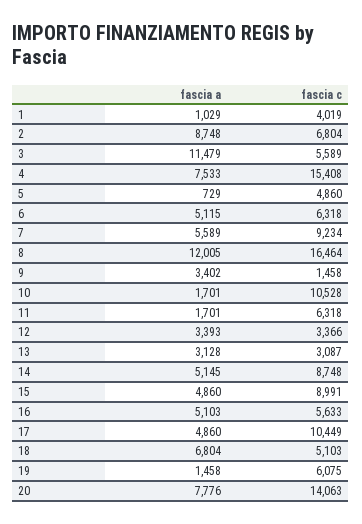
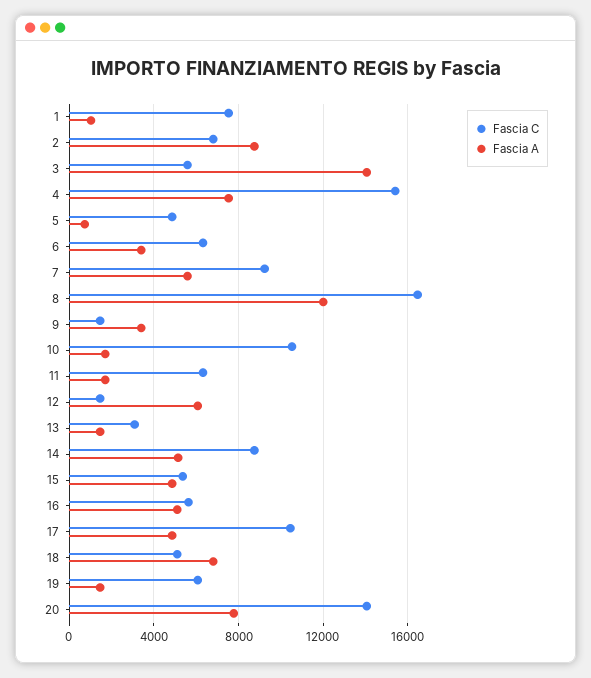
  {
    "fascia a": {
      "1": 1029,
      "2": 8748,
-     "3": 11479,
+     "3": 14000,
      "4": 7533,
      "5": 729,
-     "6": 5115,
+     "6": 3500,
      "7": 5589,
      "8": 12005,
      "9": 3402,
      "10": 1701,
      "11": 1701,
-     "12": 3393,
+     "12": 6000,
-     "13": 3128,
+     "13": 1500,
      "14": 5145,
      "15": 4860,
      "16": 5103,
      "17": 4860,
      "18": 6804,
      "19": 1458,
      "20": 7776
    },
    "fascia c": {
-     "1": 4019,
+     "1": 7500,
      "2": 6804,
      "3": 5589,
      "4": 15408,
      "5": 4860,
      "6": 6318,
      "7": 9234,
      "8": 16464,
      "9": 1458,
      "10": 10528,
      "11": 6318,
-     "12": 3366,
+     "12": 1500,
      "13": 3087,
      "14": 8748,
-     "15": 8991,
+     "15": 5500,
      "16": 5633,
      "17": 10449,
      "18": 5103,
      "19": 6075,
      "20": 14063
    }
  }

